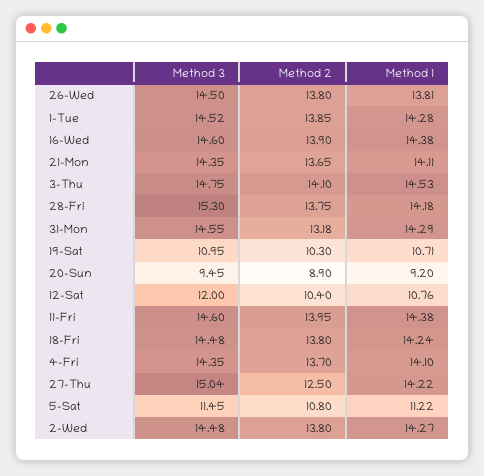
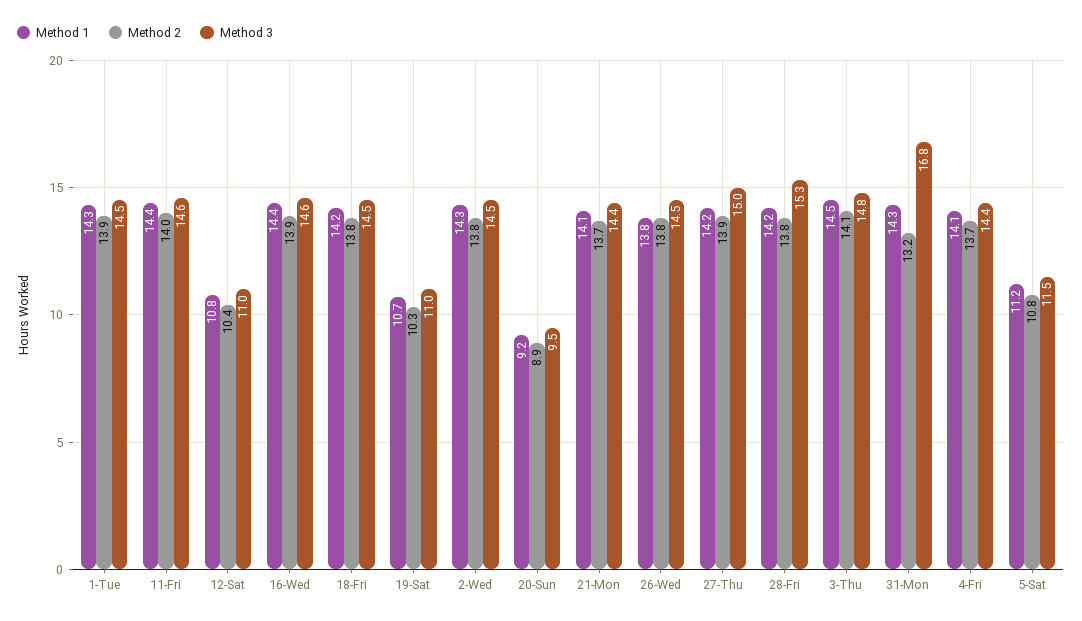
  {
    "Method 3": {
      "26-Wed": 14.5,
      "1-Tue": 14.52,
      "16-Wed": 14.6,
      "21-Mon": 14.35,
      "3-Thu": 14.75,
      "28-Fri": 15.3,
-     "31-Mon": 14.55,
+     "31-Mon": 16.8,
      "19-Sat": 10.95,
      "20-Sun": 9.45,
-     "12-Sat": 12,
+     "12-Sat": 11,
      "11-Fri": 14.6,
      "18-Fri": 14.48,
      "4-Fri": 14.35,
      "27-Thu": 15.04,
      "5-Sat": 11.45,
      "2-Wed": 14.48
    },
    "Method 2": {
      "26-Wed": 13.8,
      "1-Tue": 13.85,
      "16-Wed": 13.9,
      "21-Mon": 13.65,
      "3-Thu": 14.1,
      "28-Fri": 13.75,
      "31-Mon": 13.18,
      "19-Sat": 10.3,
      "20-Sun": 8.9,
      "12-Sat": 10.4,
      "11-Fri": 13.95,
      "18-Fri": 13.8,
      "4-Fri": 13.7,
-     "27-Thu": 12.5,
+     "27-Thu": 13.9,
      "5-Sat": 10.8,
      "2-Wed": 13.8
    },
    "Method 1": {
      "26-Wed": 13.81,
      "1-Tue": 14.28,
      "16-Wed": 14.38,
      "21-Mon": 14.11,
      "3-Thu": 14.53,
      "28-Fri": 14.18,
      "31-Mon": 14.29,
      "19-Sat": 10.71,
      "20-Sun": 9.2,
      "12-Sat": 10.76,
      "11-Fri": 14.38,
      "18-Fri": 14.24,
      "4-Fri": 14.1,
      "27-Thu": 14.22,
      "5-Sat": 11.22,
      "2-Wed": 14.27
    }
  }

